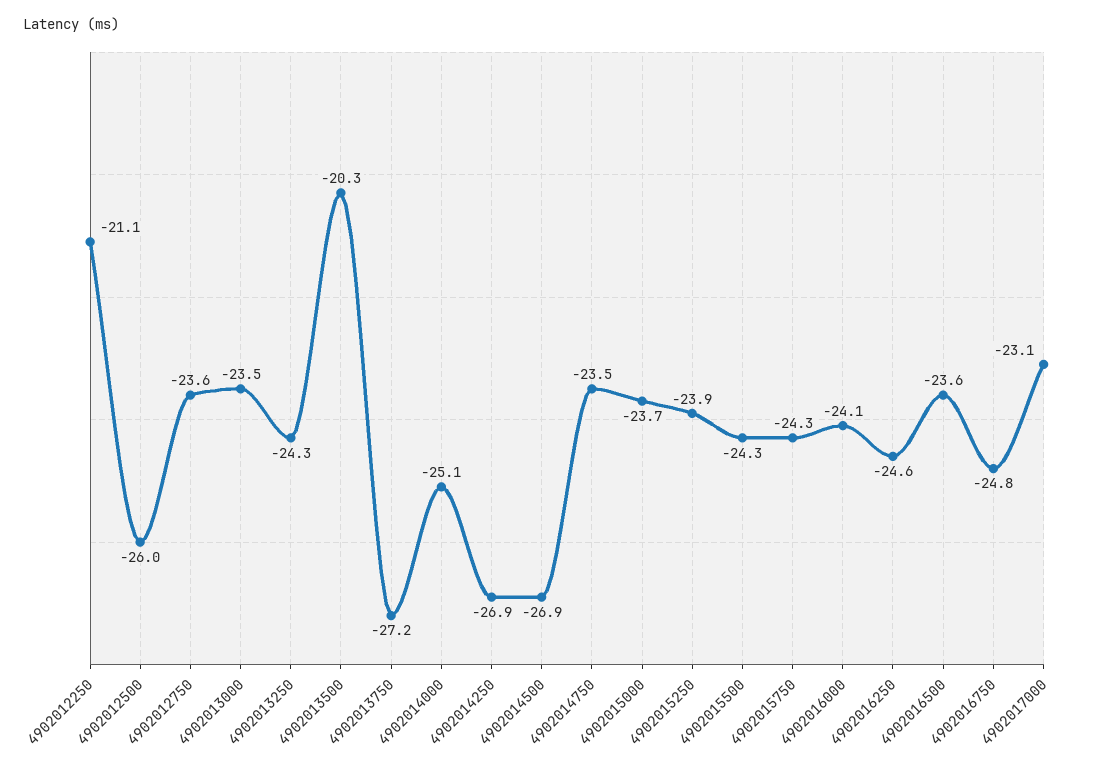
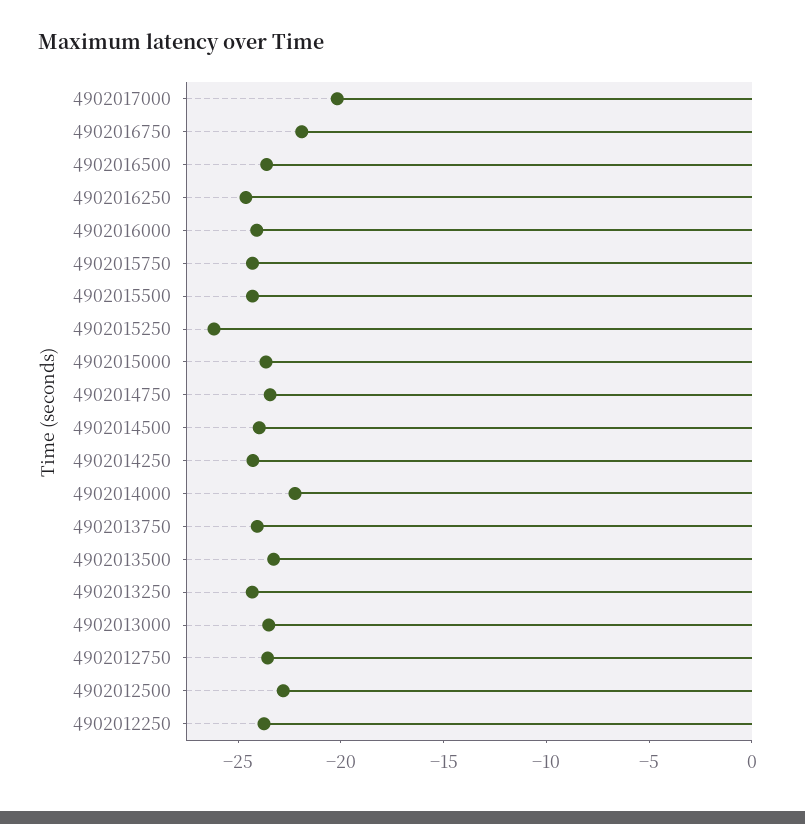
  {
-   "4902012250": -21.1,
+   "4902012250": -24,
-   "4902012500": -26,
+   "4902012500": -23,
    "4902012750": -23.6,
    "4902013000": -23.5,
    "4902013250": -24.3,
-   "4902013500": -20.3,
+   "4902013500": -23,
-   "4902013750": -27.2,
+   "4902013750": -24,
-   "4902014000": -25.1,
+   "4902014000": -22,
-   "4902014250": -26.9,
+   "4902014250": -24,
-   "4902014500": -26.9,
+   "4902014500": -24,
    "4902014750": -23.5,
    "4902015000": -23.7,
-   "4902015250": -23.9,
+   "4902015250": -26,
    "4902015500": -24.3,
    "4902015750": -24.3,
    "4902016000": -24.1,
    "4902016250": -24.6,
    "4902016500": -23.6,
-   "4902016750": -24.8,
+   "4902016750": -22,
-   "4902017000": -23.1
+   "4902017000": -20
  }

